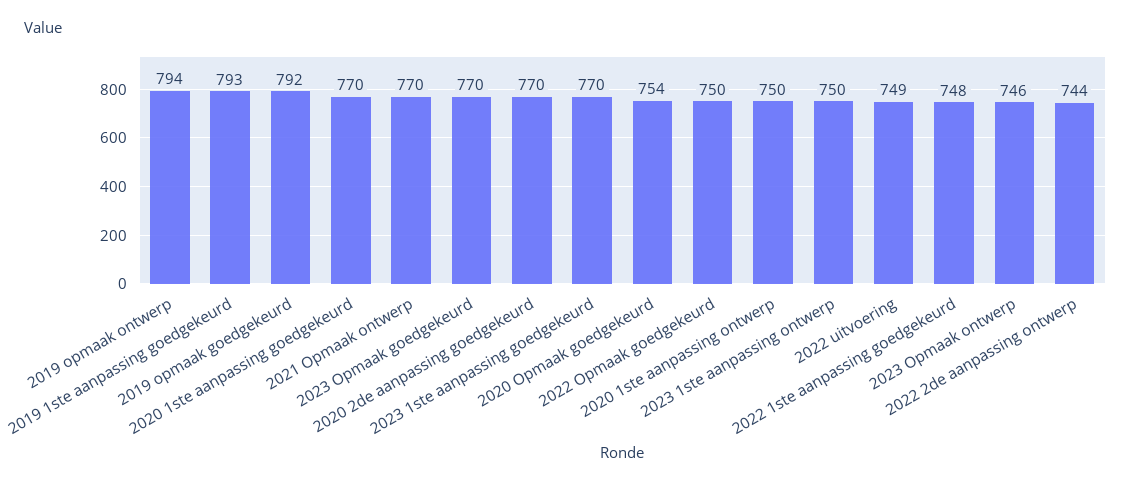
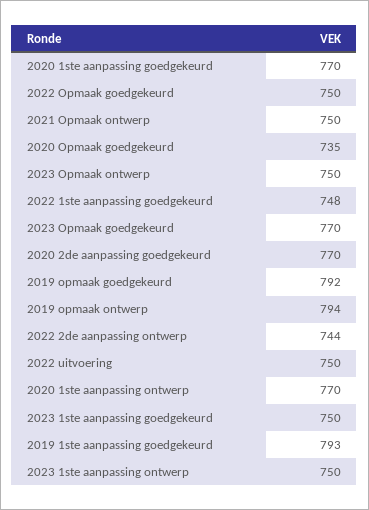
  {
    "2019 opmaak ontwerp": 794,
    "2019 1ste aanpassing goedgekeurd": 793,
    "2019 opmaak goedgekeurd": 792,
    "2020 1ste aanpassing goedgekeurd": 770,
-   "2021 Opmaak ontwerp": 770,
+   "2021 Opmaak ontwerp": 750,
    "2023 Opmaak goedgekeurd": 770,
    "2020 2de aanpassing goedgekeurd": 770,
-   "2023 1ste aanpassing goedgekeurd": 770,
+   "2023 1ste aanpassing goedgekeurd": 750,
-   "2020 Opmaak goedgekeurd": 754,
+   "2020 Opmaak goedgekeurd": 735,
    "2022 Opmaak goedgekeurd": 750,
-   "2020 1ste aanpassing ontwerp": 750,
+   "2020 1ste aanpassing ontwerp": 770,
    "2023 1ste aanpassing ontwerp": 750,
-   "2022 uitvoering": 749,
+   "2022 uitvoering": 750,
    "2022 1ste aanpassing goedgekeurd": 748,
-   "2023 Opmaak ontwerp": 746,
+   "2023 Opmaak ontwerp": 750,
    "2022 2de aanpassing ontwerp": 744
  }

